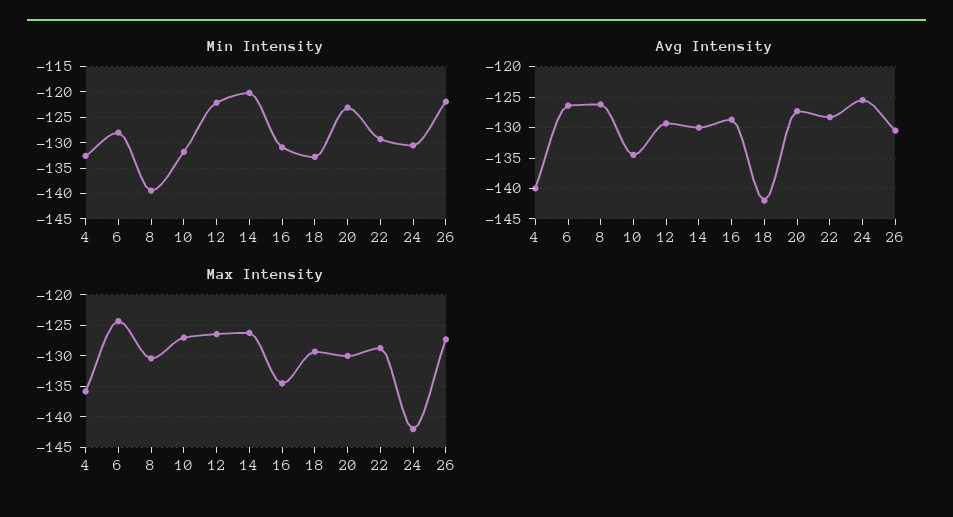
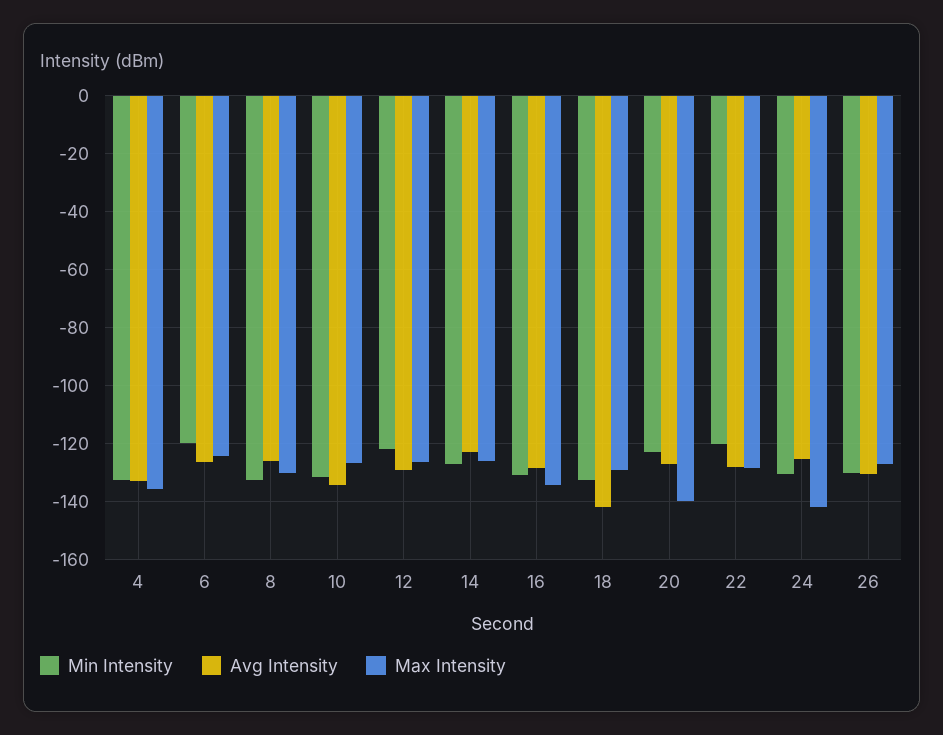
  {
    "Min Intensity": {
      "4": -132.5,
-     "6": -127.5,
+     "6": -120,
-     "8": -140,
+     "8": -132.5,
      "10": -132.5,
      "12": -122.5,
-     "14": -120,
+     "14": -127.5,
      "16": -130,
      "18": -132.5,
      "20": -122.5,
-     "22": -130,
+     "22": -120,
      "24": -130,
-     "26": -122.5
+     "26": -130
    },
    "Avg Intensity": {
-     "4": -140,
+     "4": -132.5,
      "6": -126,
      "8": -126,
      "10": -135,
      "12": -129,
-     "14": -130,
+     "14": -122.5,
      "16": -129,
      "18": -142,
      "20": -127,
      "22": -128,
      "24": -126,
      "26": -131
    },
    "Max Intensity": {
      "4": -136,
      "6": -124,
      "8": -130,
      "10": -127,
      "12": -126,
      "14": -126,
      "16": -135,
      "18": -129,
-     "20": -130,
+     "20": -140,
      "22": -129,
      "24": -142,
      "26": -127
    }
  }

